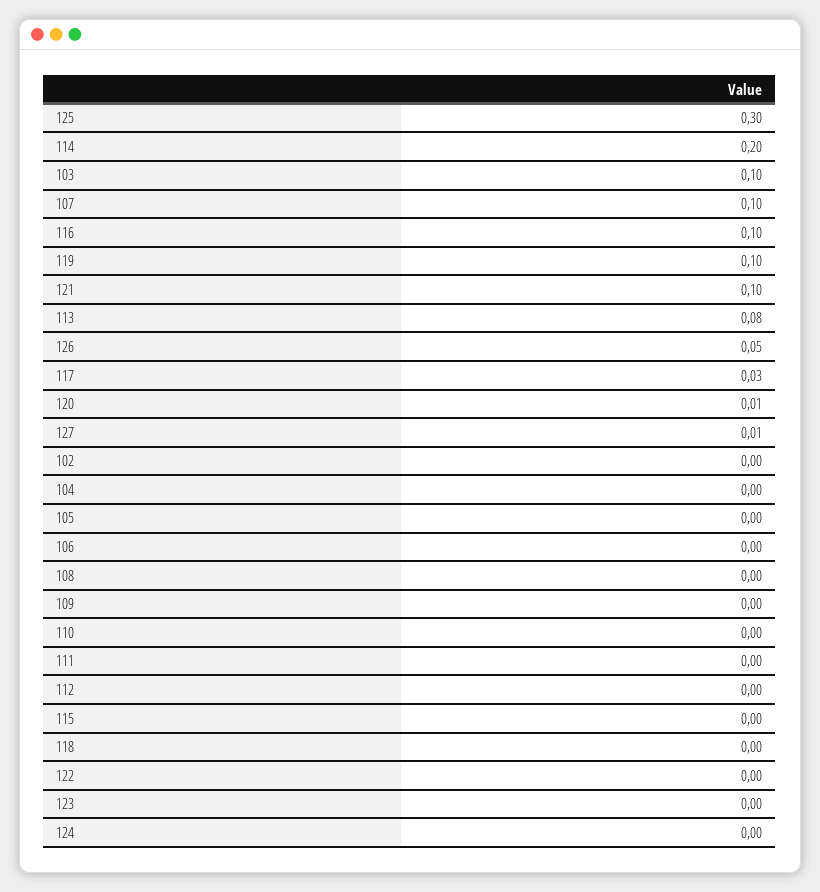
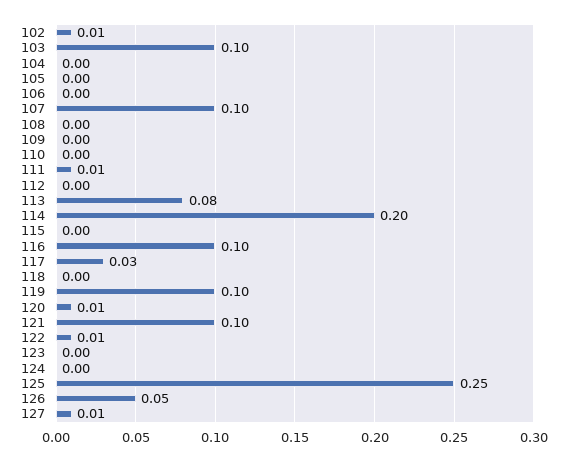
  {
-   "125": 0.3,
+   "125": 0.25,
    "114": 0.2,
    "103": 0.1,
    "107": 0.1,
    "116": 0.1,
    "119": 0.1,
    "121": 0.1,
    "113": 0.08,
    "126": 0.05,
    "117": 0.03,
    "120": 0.01,
    "127": 0.01,
-   "102": 0,
+   "102": 0.01,
    "104": 0,
    "105": 0,
    "106": 0,
    "108": 0,
    "109": 0,
    "110": 0,
-   "111": 0,
+   "111": 0.01,
    "112": 0,
    "115": 0,
    "118": 0,
-   "122": 0,
+   "122": 0.01,
    "123": 0,
    "124": 0
  }

